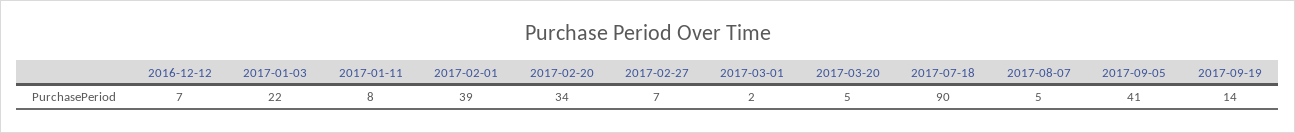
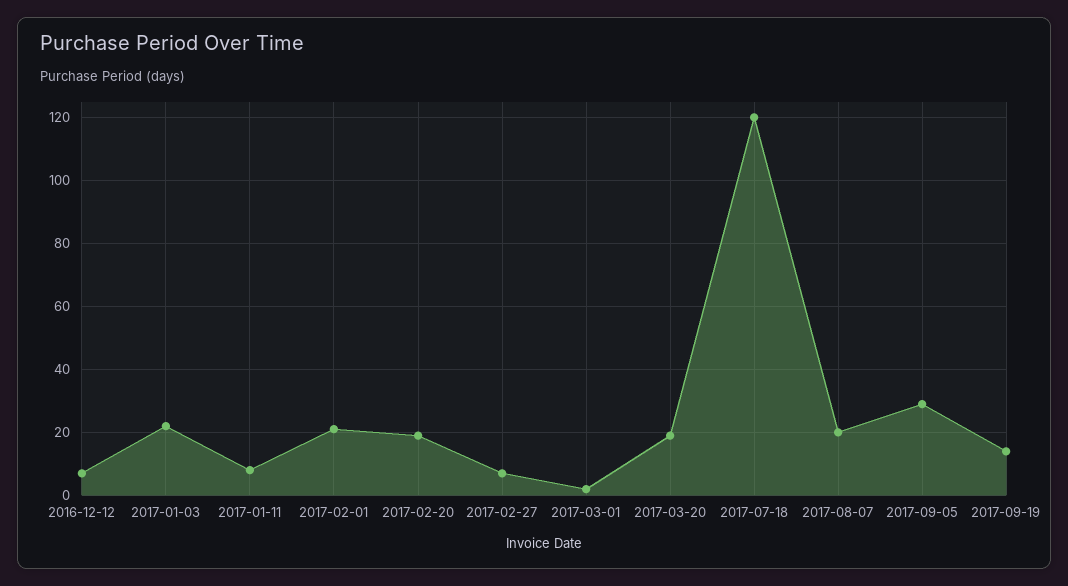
  {
    "2016-12-12": 7,
    "2017-01-03": 22,
    "2017-01-11": 8,
-   "2017-02-01": 39,
+   "2017-02-01": 20,
-   "2017-02-20": 34,
+   "2017-02-20": 20,
    "2017-02-27": 7,
    "2017-03-01": 2,
-   "2017-03-20": 5,
+   "2017-03-20": 20,
-   "2017-07-18": 90,
+   "2017-07-18": 120,
-   "2017-08-07": 5,
+   "2017-08-07": 20,
-   "2017-09-05": 41,
+   "2017-09-05": 30,
    "2017-09-19": 14
  }

